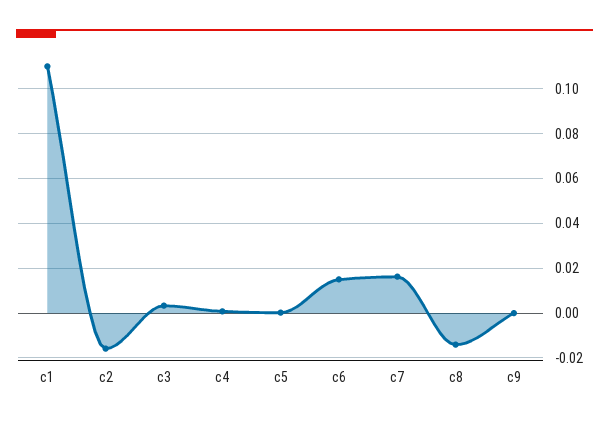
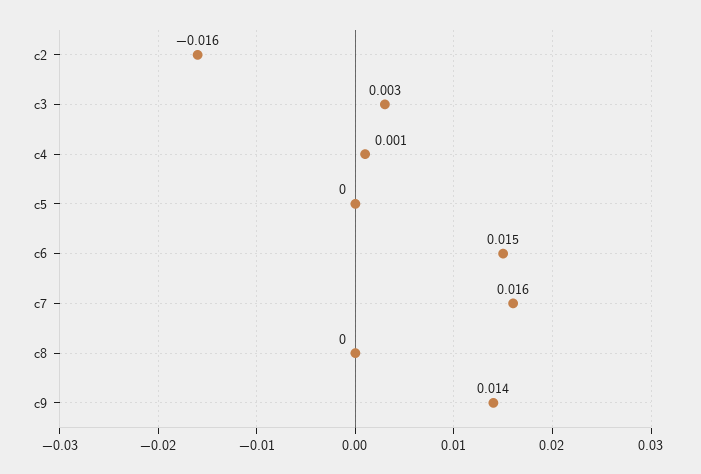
  {
-   "c1": 0.11,
    "c2": -0.016,
    "c3": 0.003,
    "c4": 0.001,
    "c5": 0,
    "c6": 0.015,
    "c7": 0.016,
-   "c8": -0.015,
+   "c8": 0,
-   "c9": 0
+   "c9": 0.014
  }

